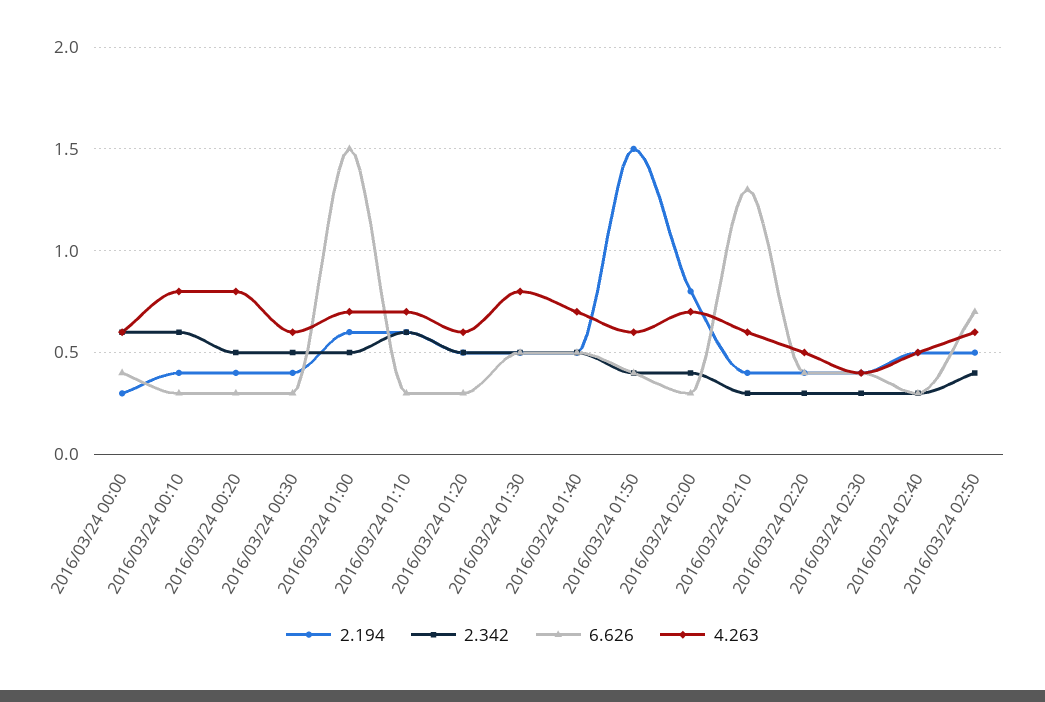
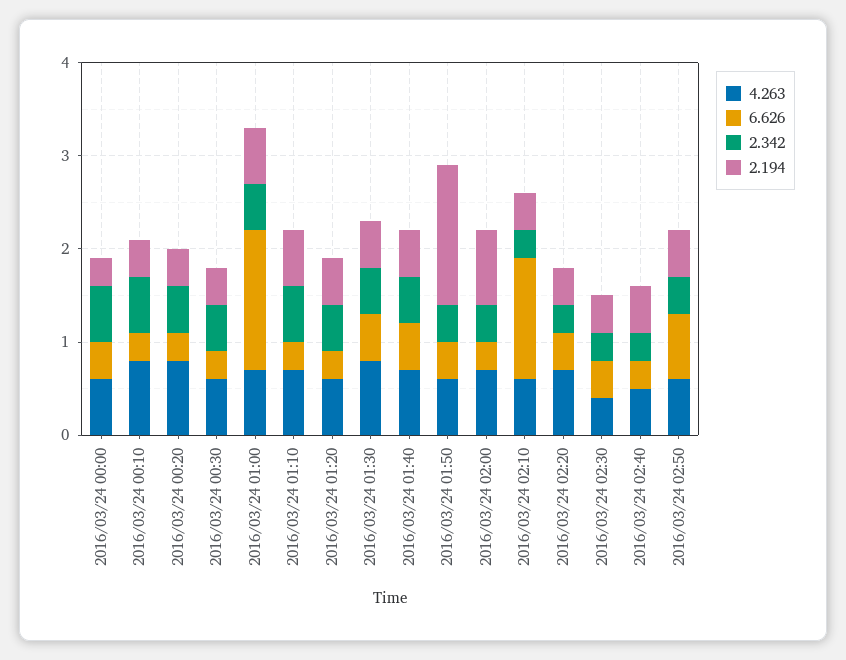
  {
    "2.194": {
      "2016/03/24 00:00": 0.3,
      "2016/03/24 00:10": 0.4,
      "2016/03/24 00:20": 0.4,
      "2016/03/24 00:30": 0.4,
      "2016/03/24 01:00": 0.6,
      "2016/03/24 01:10": 0.6,
      "2016/03/24 01:20": 0.5,
      "2016/03/24 01:30": 0.5,
      "2016/03/24 01:40": 0.5,
      "2016/03/24 01:50": 1.5,
      "2016/03/24 02:00": 0.8,
      "2016/03/24 02:10": 0.4,
      "2016/03/24 02:20": 0.4,
      "2016/03/24 02:30": 0.4,
      "2016/03/24 02:40": 0.5,
      "2016/03/24 02:50": 0.5
    },
    "2.342": {
      "2016/03/24 00:00": 0.6,
      "2016/03/24 00:10": 0.6,
      "2016/03/24 00:20": 0.5,
      "2016/03/24 00:30": 0.5,
      "2016/03/24 01:00": 0.5,
      "2016/03/24 01:10": 0.6,
      "2016/03/24 01:20": 0.5,
      "2016/03/24 01:30": 0.5,
      "2016/03/24 01:40": 0.5,
      "2016/03/24 01:50": 0.4,
      "2016/03/24 02:00": 0.4,
      "2016/03/24 02:10": 0.3,
      "2016/03/24 02:20": 0.3,
      "2016/03/24 02:30": 0.3,
      "2016/03/24 02:40": 0.3,
      "2016/03/24 02:50": 0.4
    },
    "6.626": {
      "2016/03/24 00:00": 0.4,
      "2016/03/24 00:10": 0.3,
      "2016/03/24 00:20": 0.3,
      "2016/03/24 00:30": 0.3,
      "2016/03/24 01:00": 1.5,
      "2016/03/24 01:10": 0.3,
      "2016/03/24 01:20": 0.3,
      "2016/03/24 01:30": 0.5,
      "2016/03/24 01:40": 0.5,
      "2016/03/24 01:50": 0.4,
      "2016/03/24 02:00": 0.3,
      "2016/03/24 02:10": 1.3,
      "2016/03/24 02:20": 0.4,
      "2016/03/24 02:30": 0.4,
      "2016/03/24 02:40": 0.3,
      "2016/03/24 02:50": 0.7
    },
    "4.263": {
      "2016/03/24 00:00": 0.6,
      "2016/03/24 00:10": 0.8,
      "2016/03/24 00:20": 0.8,
      "2016/03/24 00:30": 0.6,
      "2016/03/24 01:00": 0.7,
      "2016/03/24 01:10": 0.7,
      "2016/03/24 01:20": 0.6,
      "2016/03/24 01:30": 0.8,
      "2016/03/24 01:40": 0.7,
      "2016/03/24 01:50": 0.6,
      "2016/03/24 02:00": 0.7,
      "2016/03/24 02:10": 0.6,
-     "2016/03/24 02:20": 0.5,
+     "2016/03/24 02:20": 0.7,
      "2016/03/24 02:30": 0.4,
      "2016/03/24 02:40": 0.5,
      "2016/03/24 02:50": 0.6
    }
  }

